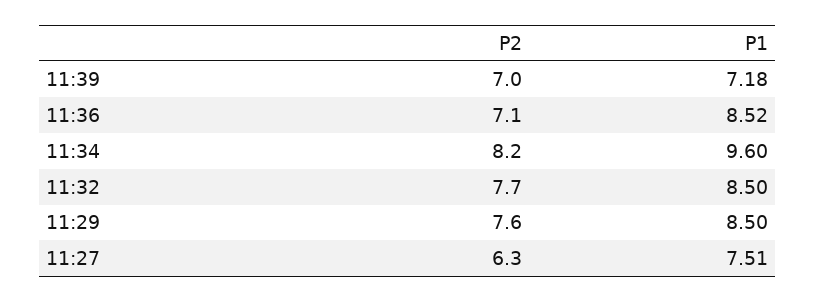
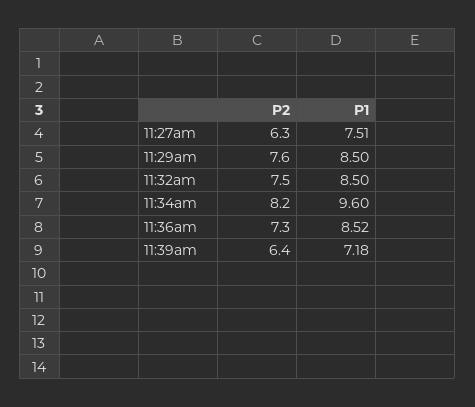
  {
    "P2": {
-     "11:39": 7,
+     "11:39": 6.4,
-     "11:36": 7.1,
+     "11:36": 7.3,
      "11:34": 8.2,
-     "11:32": 7.7,
+     "11:32": 7.5,
      "11:29": 7.6,
      "11:27": 6.3
    },
    "P1": {
      "11:39": 7.18,
      "11:36": 8.52,
      "11:34": 9.6,
      "11:32": 8.5,
      "11:29": 8.5,
      "11:27": 7.51
    }
  }

